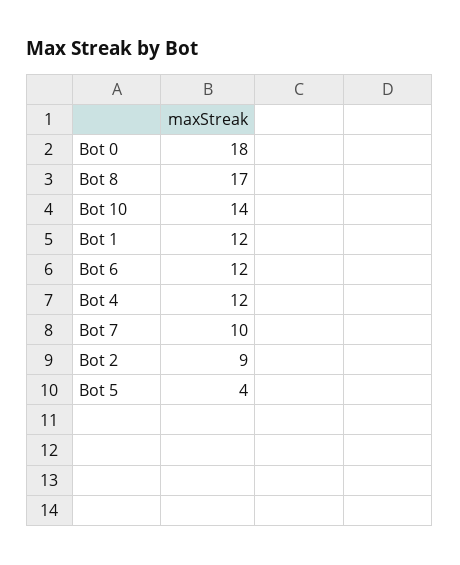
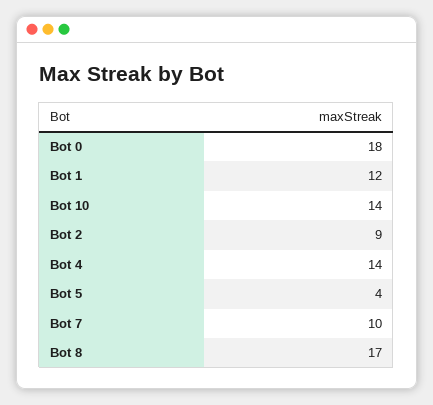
  {
    "Bot 0": 18,
    "Bot 8": 17,
    "Bot 10": 14,
    "Bot 1": 12,
-   "Bot 6": 12,
-   "Bot 4": 12,
+   "Bot 4": 14,
    "Bot 7": 10,
    "Bot 2": 9,
    "Bot 5": 4
  }

